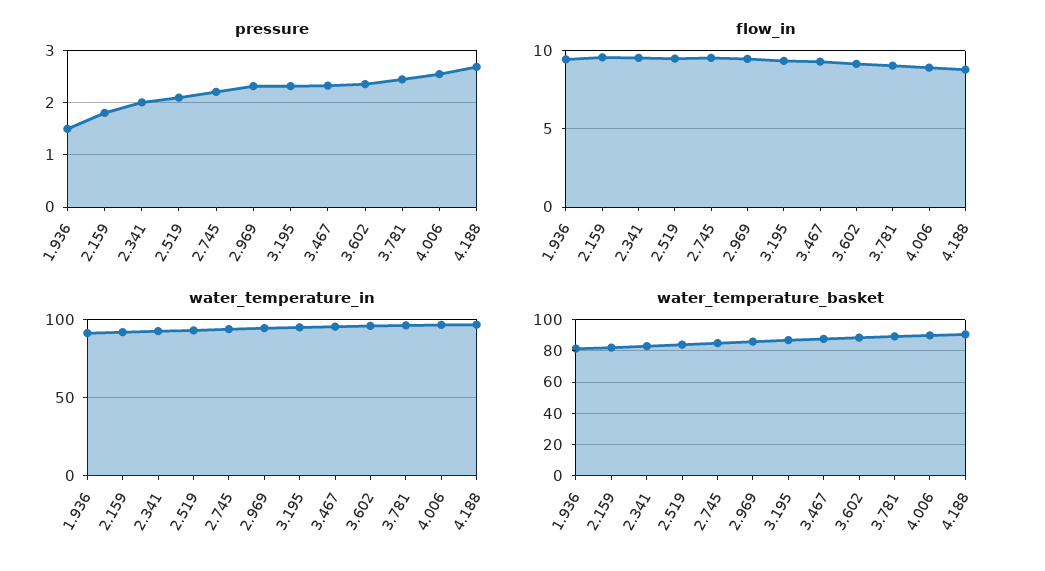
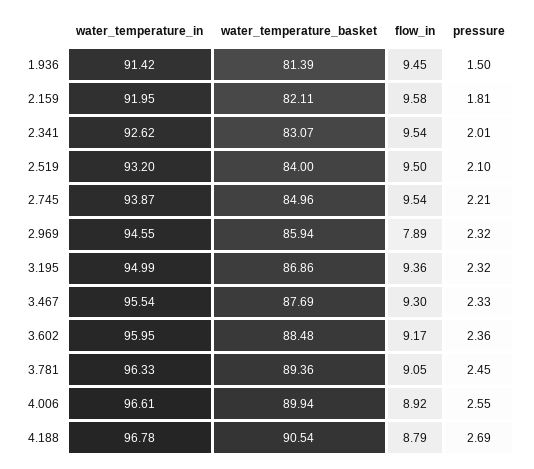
  {
    "pressure": {
      "1.936": 1.5,
      "2.159": 1.81,
      "2.341": 2.01,
      "2.519": 2.1,
      "2.745": 2.21,
      "2.969": 2.32,
      "3.195": 2.32,
      "3.467": 2.33,
      "3.602": 2.36,
      "3.781": 2.45,
      "4.006": 2.55,
      "4.188": 2.69
    },
    "flow_in": {
      "1.936": 9.45,
      "2.159": 9.58,
      "2.341": 9.54,
      "2.519": 9.5,
      "2.745": 9.54,
-     "2.969": 9.5,
+     "2.969": 7.89,
      "3.195": 9.36,
      "3.467": 9.3,
      "3.602": 9.17,
      "3.781": 9.05,
      "4.006": 8.92,
      "4.188": 8.79
    },
    "water_temperature_in": {
      "1.936": 91.42,
      "2.159": 91.95,
      "2.341": 92.62,
      "2.519": 93.2,
      "2.745": 93.87,
      "2.969": 94.55,
      "3.195": 94.99,
      "3.467": 95.54,
      "3.602": 95.95,
      "3.781": 96.33,
      "4.006": 96.61,
      "4.188": 96.78
    },
    "water_temperature_basket": {
      "1.936": 81.39,
      "2.159": 82.11,
      "2.341": 83.07,
      "2.519": 84,
      "2.745": 84.96,
      "2.969": 85.94,
      "3.195": 86.86,
      "3.467": 87.69,
      "3.602": 88.48,
      "3.781": 89.36,
      "4.006": 89.94,
      "4.188": 90.54
    }
  }

